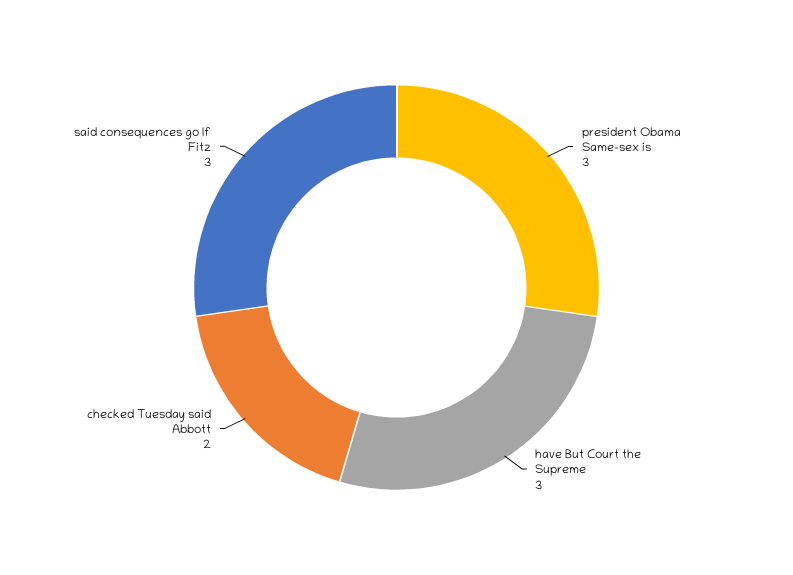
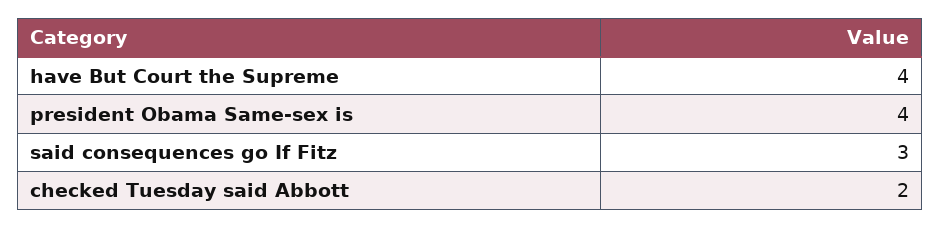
  {
-   "president Obama Same-sex is": 3,
+   "president Obama Same-sex is": 4,
-   "have But Court the Supreme": 3,
+   "have But Court the Supreme": 4,
    "checked Tuesday said Abbott": 2,
    "said consequences go If Fitz": 3
  }

